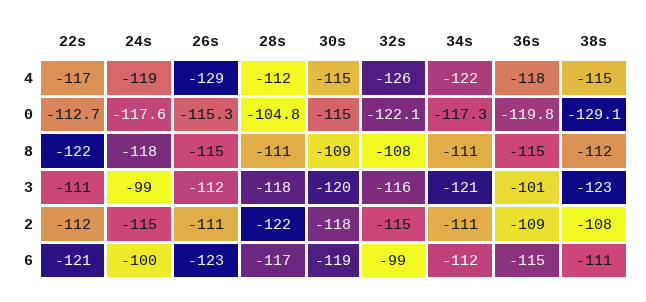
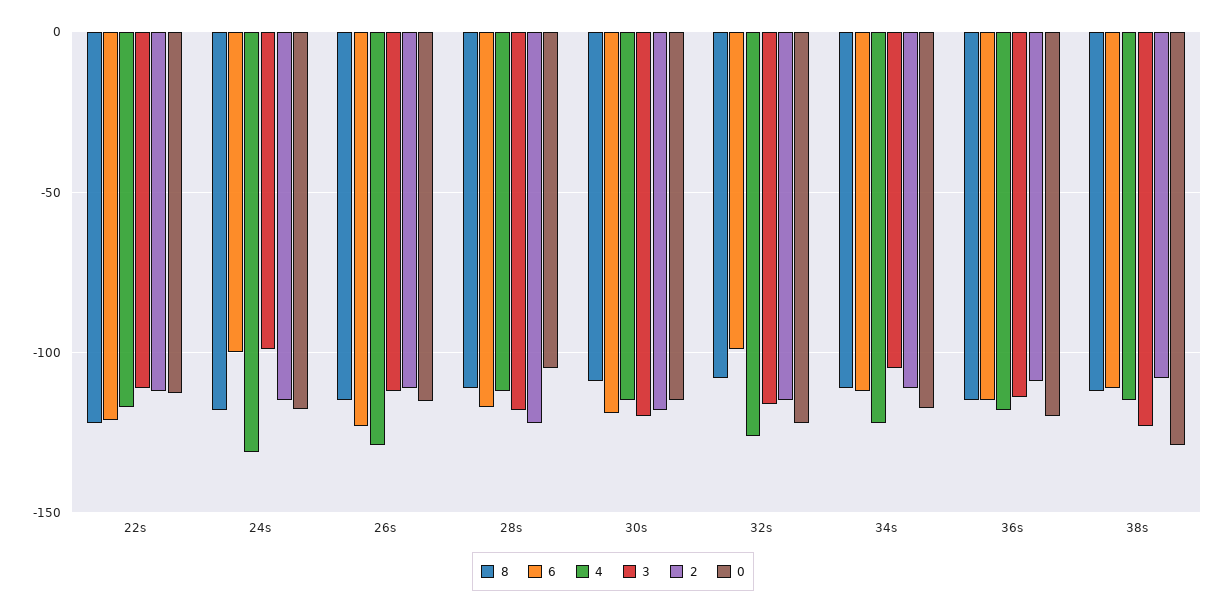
  {
    "4": {
      "22s": -117,
-     "24s": -119,
+     "24s": -130,
      "26s": -129,
      "28s": -112,
      "30s": -115,
      "32s": -126,
      "34s": -122,
      "36s": -118,
      "38s": -115
    },
    "0": {
      "22s": -112.7,
      "24s": -117.6,
      "26s": -115.3,
      "28s": -104.8,
      "30s": -115,
      "32s": -122.1,
      "34s": -117.3,
      "36s": -119.8,
      "38s": -129.1
    },
    "8": {
      "22s": -122,
      "24s": -118,
      "26s": -115,
      "28s": -111,
      "30s": -109,
      "32s": -108,
      "34s": -111,
      "36s": -115,
      "38s": -112
    },
    "3": {
      "22s": -111,
      "24s": -99,
      "26s": -112,
      "28s": -118,
      "30s": -120,
      "32s": -116,
-     "34s": -121,
+     "34s": -105,
-     "36s": -101,
+     "36s": -115,
      "38s": -123
    },
    "2": {
      "22s": -112,
      "24s": -115,
      "26s": -111,
      "28s": -122,
      "30s": -118,
      "32s": -115,
      "34s": -111,
      "36s": -109,
      "38s": -108
    },
    "6": {
      "22s": -121,
      "24s": -100,
      "26s": -123,
      "28s": -117,
      "30s": -119,
      "32s": -99,
      "34s": -112,
      "36s": -115,
      "38s": -111
    }
  }

